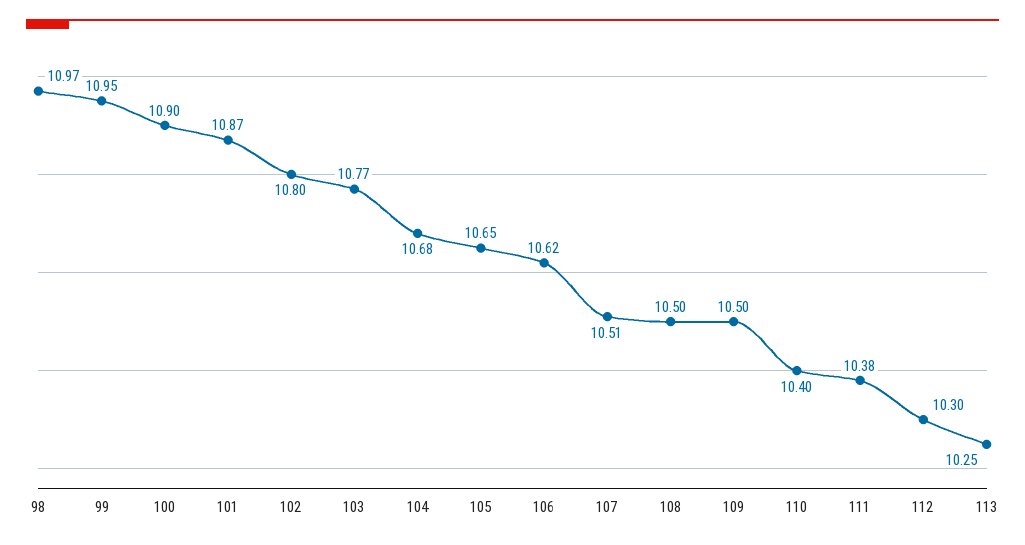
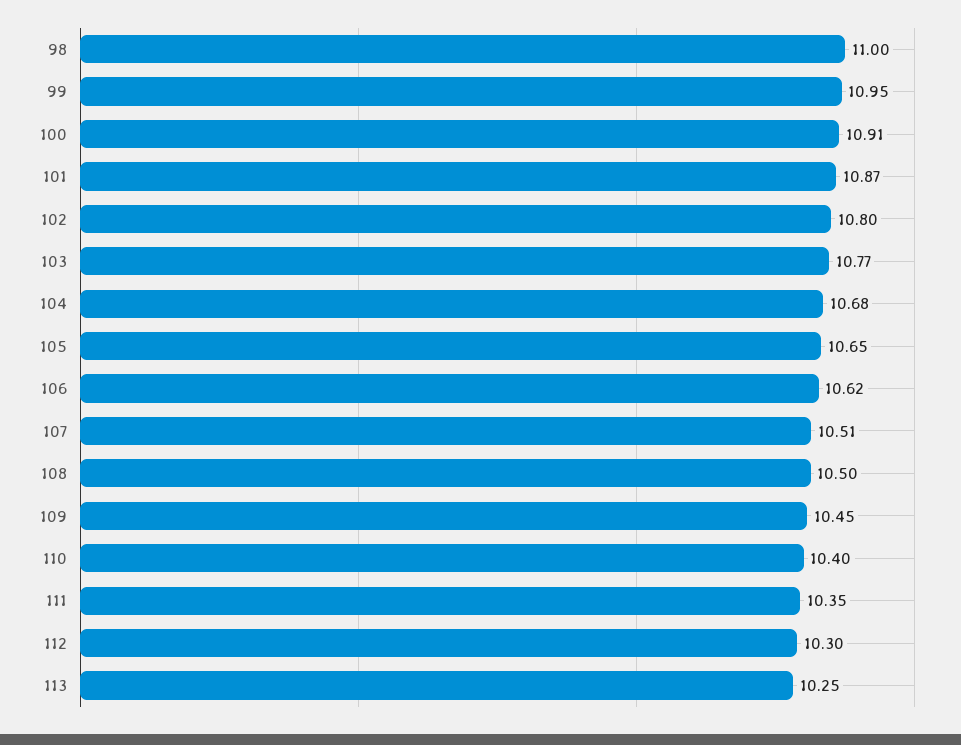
  {
-   "98": 10.97,
+   "98": 11,
    "99": 10.95,
-   "100": 10.9,
+   "100": 10.91,
    "101": 10.87,
    "102": 10.8,
    "103": 10.77,
    "104": 10.68,
    "105": 10.65,
    "106": 10.62,
    "107": 10.51,
    "108": 10.5,
-   "109": 10.5,
+   "109": 10.45,
    "110": 10.4,
-   "111": 10.38,
+   "111": 10.35,
    "112": 10.3,
    "113": 10.25
  }

